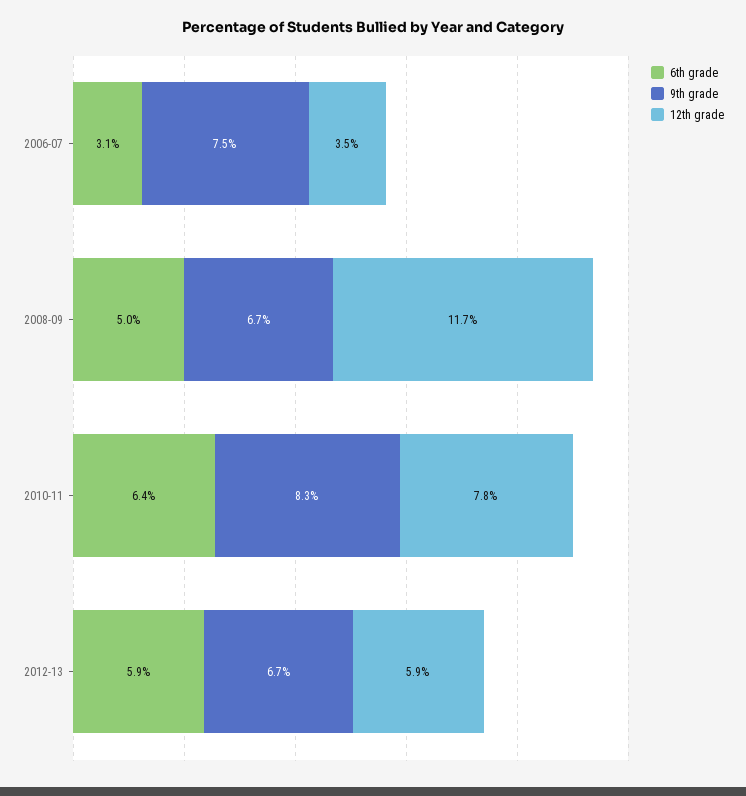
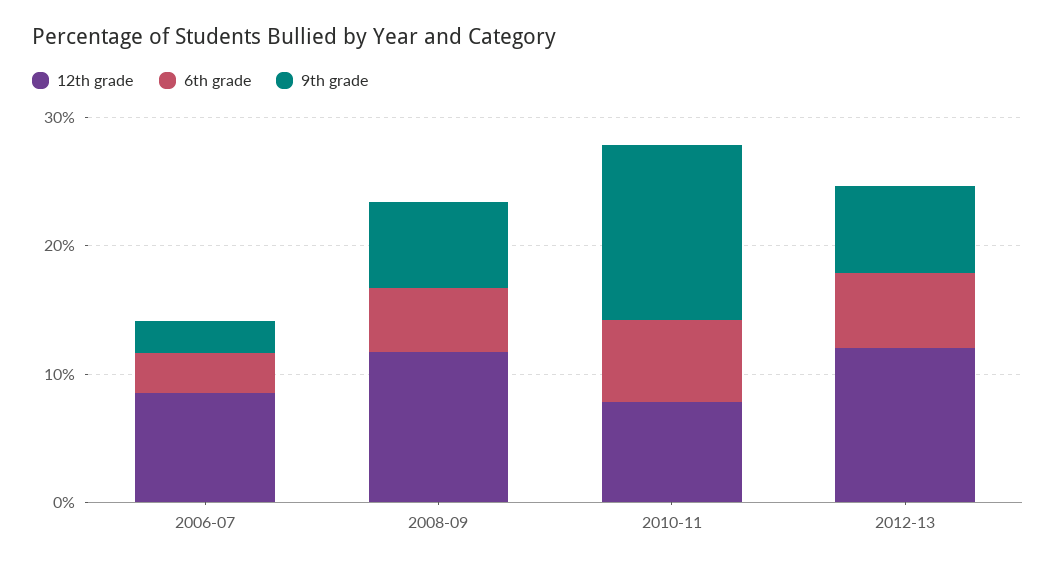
  {
    "6th grade": {
      "2006-07": 3.1,
      "2008-09": 5,
      "2010-11": 6.4,
      "2012-13": 5.9
    },
    "9th grade": {
-     "2006-07": 7.5,
+     "2006-07": 2,
      "2008-09": 6.7,
-     "2010-11": 8.3,
+     "2010-11": 14,
      "2012-13": 6.7
    },
    "12th grade": {
-     "2006-07": 3.5,
+     "2006-07": 8,
      "2008-09": 11.7,
      "2010-11": 7.8,
-     "2012-13": 5.9
+     "2012-13": 12
    }
  }

